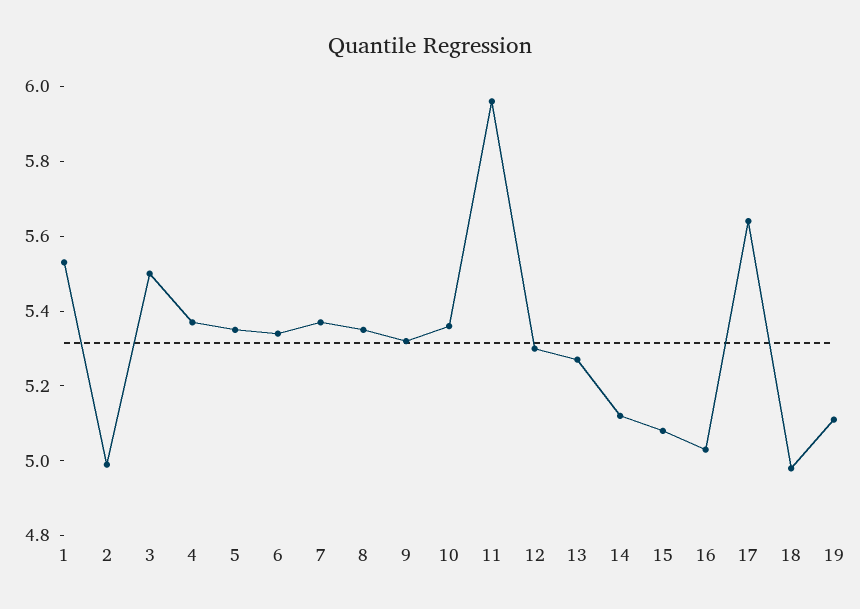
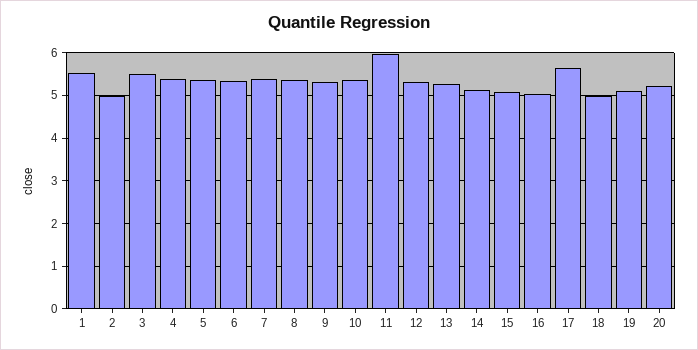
  {
    "1": 5.55,
    "2": 5,
    "3": 5.5,
    "4": 5.35,
    "5": 5.35,
    "6": 5.35,
    "7": 5.35,
    "8": 5.35,
    "9": 5.3,
    "10": 5.35,
    "11": 5.95,
    "12": 5.3,
    "13": 5.25,
    "14": 5.1,
    "15": 5.1,
    "16": 5.05,
    "17": 5.65,
    "18": 5,
-   "19": 5.1
+   "19": 5.1,
+   "20": 5.2
  }

